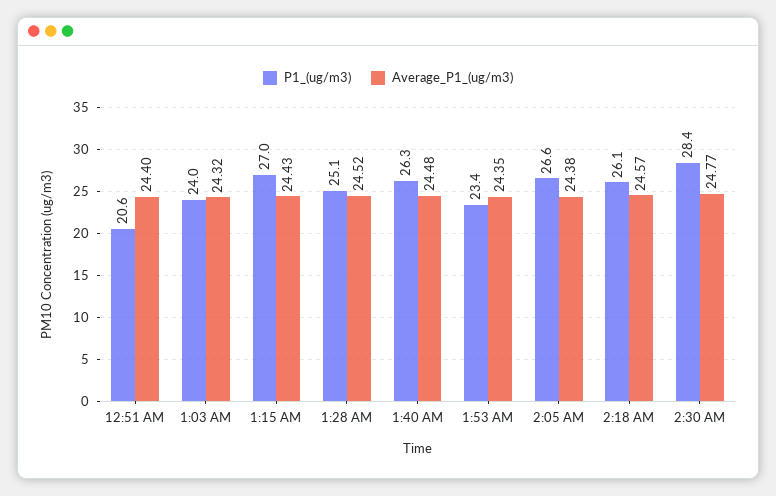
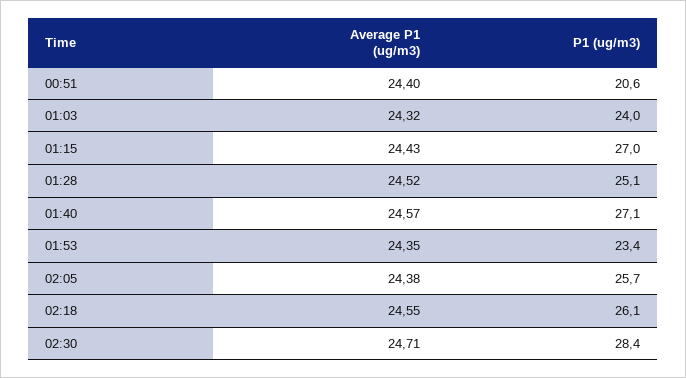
  {
    "P1_(ug/m3)": {
      "12:51 AM": 20.6,
      "1:03 AM": 24,
      "1:15 AM": 27,
      "1:28 AM": 25.1,
-     "1:40 AM": 26.3,
+     "1:40 AM": 27.1,
      "1:53 AM": 23.4,
-     "2:05 AM": 26.6,
+     "2:05 AM": 25.7,
      "2:18 AM": 26.1,
      "2:30 AM": 28.4
    },
    "Average_P1_(ug/m3)": {
      "12:51 AM": 24.4,
      "1:03 AM": 24.32,
      "1:15 AM": 24.43,
      "1:28 AM": 24.52,
-     "1:40 AM": 24.48,
+     "1:40 AM": 24.57,
      "1:53 AM": 24.35,
      "2:05 AM": 24.38,
-     "2:18 AM": 24.57,
+     "2:18 AM": 24.55,
-     "2:30 AM": 24.77
+     "2:30 AM": 24.71
    }
  }

